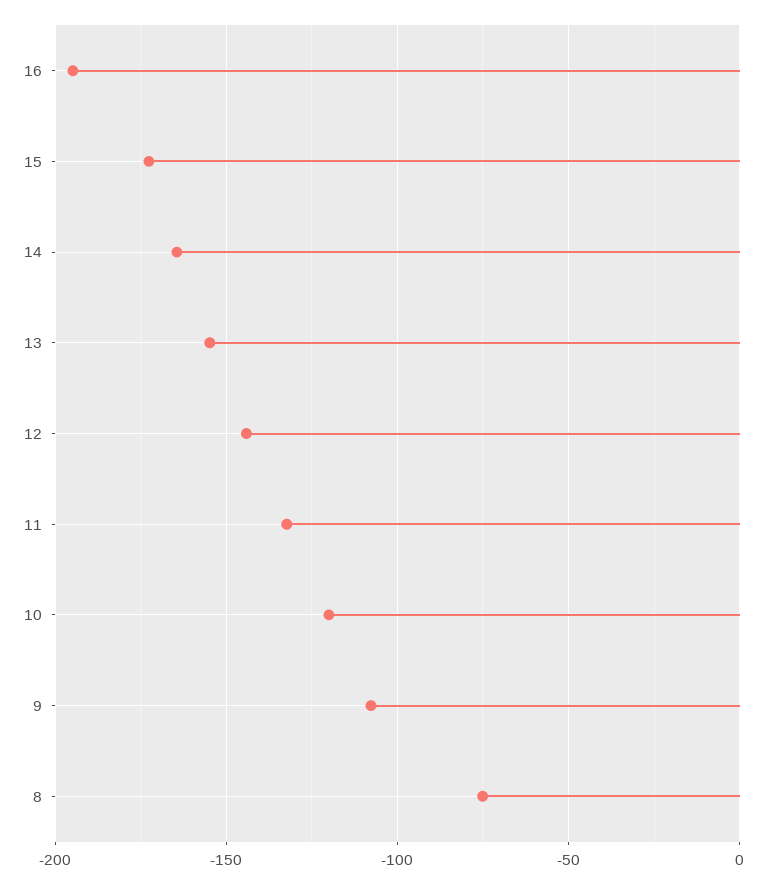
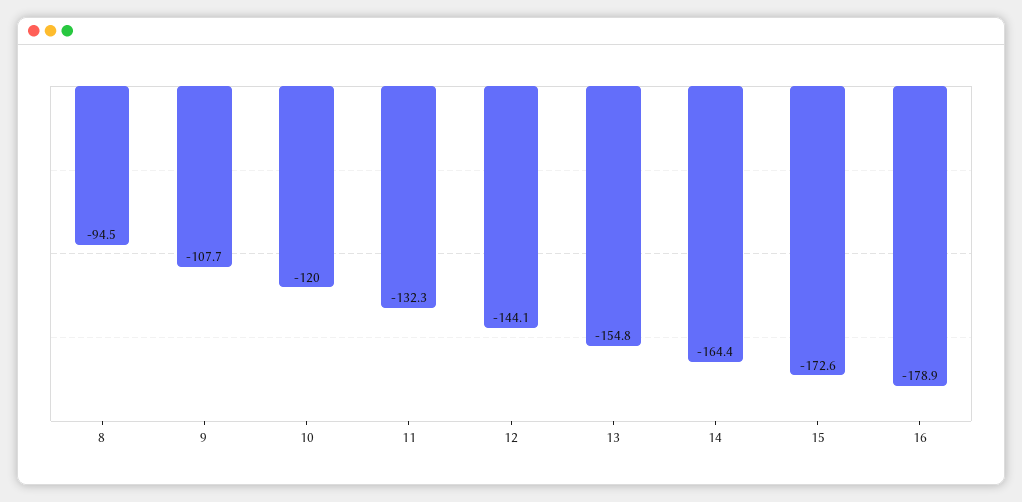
  {
-   "16": -195,
+   "16": -178.9,
    "15": -172.6,
    "14": -164.4,
    "13": -154.8,
    "12": -144.1,
    "11": -132.3,
    "10": -120,
    "9": -107.7,
-   "8": -75
+   "8": -94.5
  }

